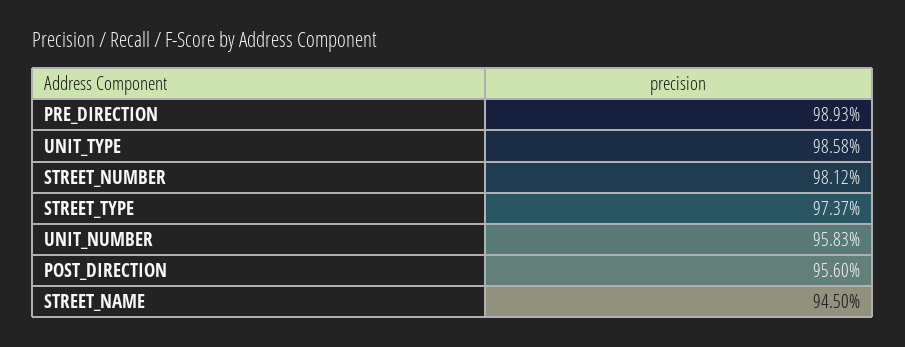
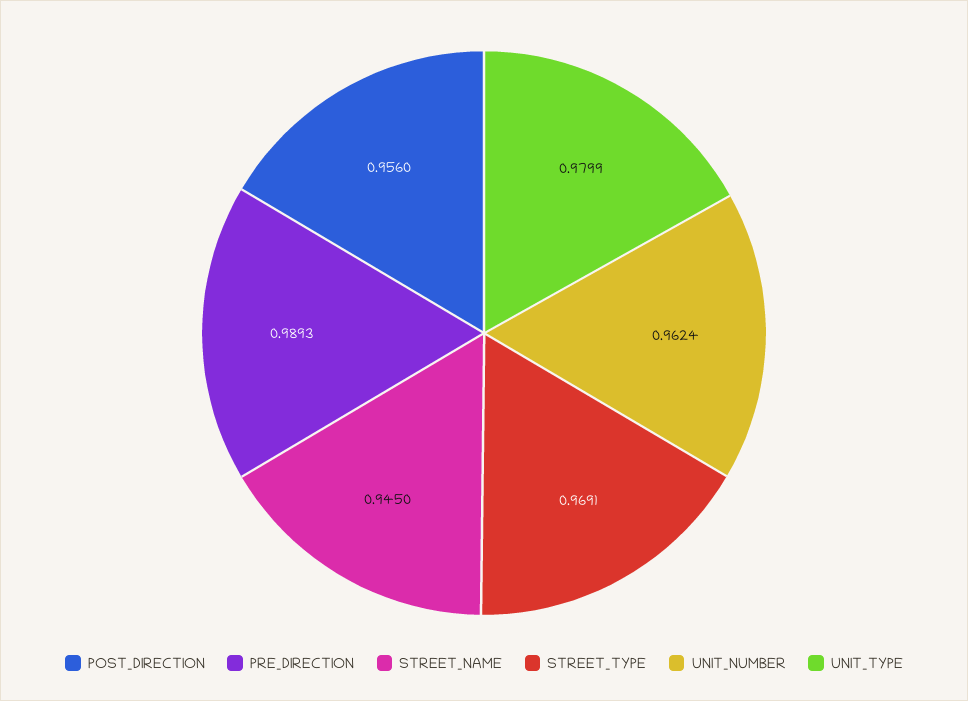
  {
    "PRE_DIRECTION": 0.9893,
-   "UNIT_TYPE": 0.9858,
+   "UNIT_TYPE": 0.9799,
-   "STREET_NUMBER": 0.9812,
-   "STREET_TYPE": 0.9737,
+   "STREET_TYPE": 0.9691,
-   "UNIT_NUMBER": 0.9583,
+   "UNIT_NUMBER": 0.9624,
    "POST_DIRECTION": 0.956,
    "STREET_NAME": 0.945
  }

